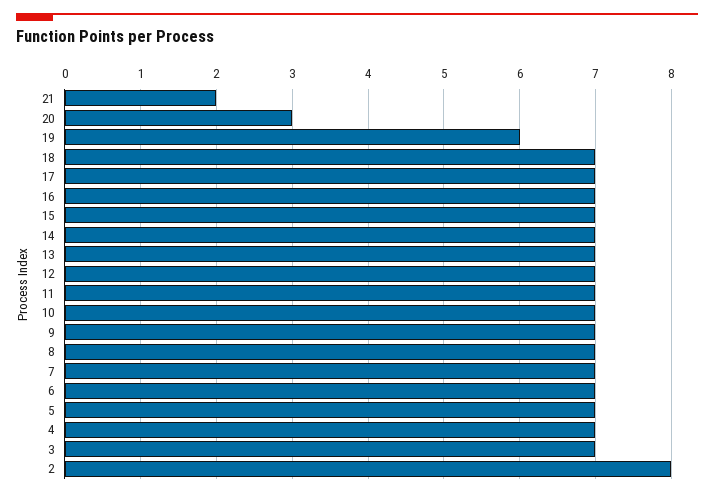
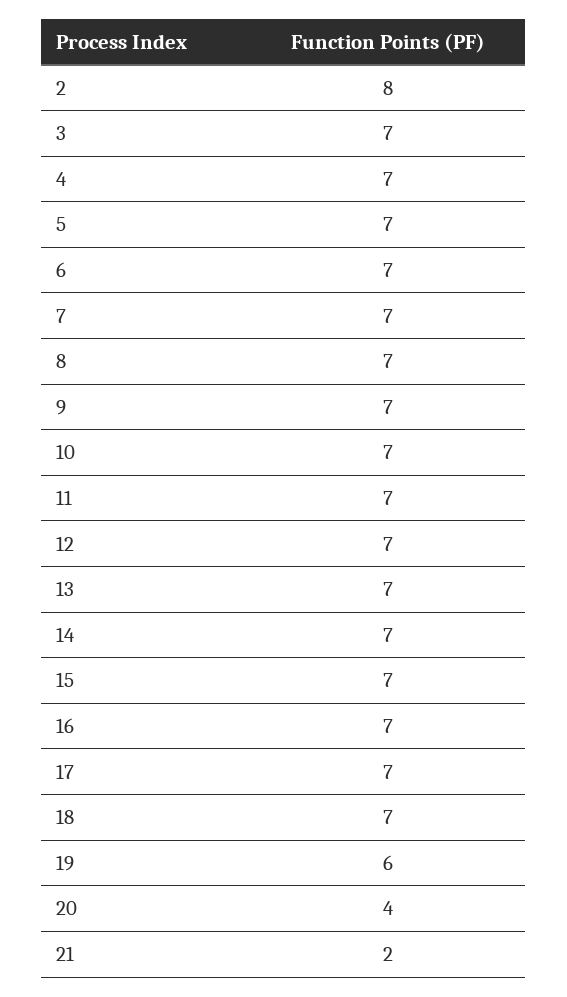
  {
    "21": 2,
-   "20": 3,
+   "20": 4,
    "19": 6,
    "18": 7,
    "17": 7,
    "16": 7,
    "15": 7,
    "14": 7,
    "13": 7,
    "12": 7,
    "11": 7,
    "10": 7,
    "9": 7,
    "8": 7,
    "7": 7,
    "6": 7,
    "5": 7,
    "4": 7,
    "3": 7,
    "2": 8
  }

